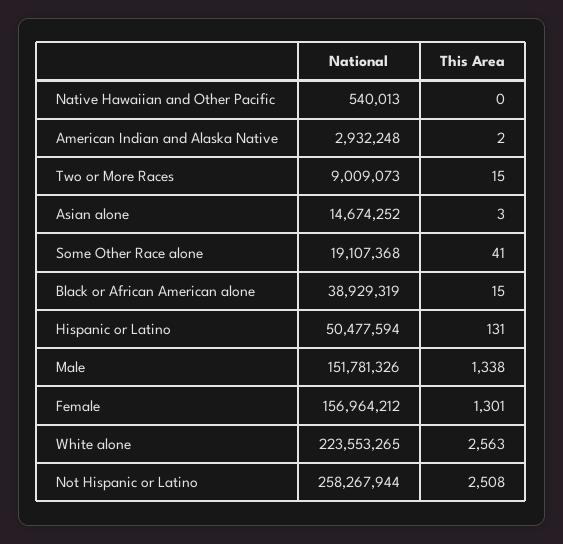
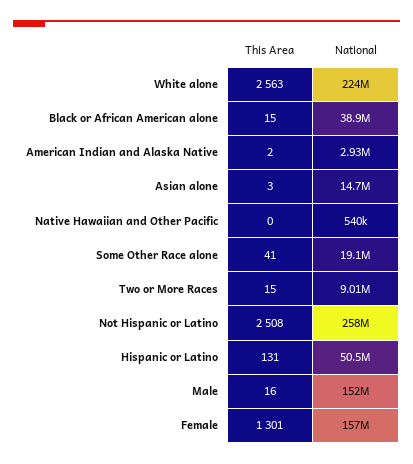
  {
    "National": {
      "Native Hawaiian and Other Pacific": 540013,
      "American Indian and Alaska Native": 2932248,
      "Two or More Races": 9009073,
      "Asian alone": 14674252,
      "Some Other Race alone": 19107368,
      "Black or African American alone": 38929319,
      "Hispanic or Latino": 50477594,
      "Male": 151781326,
      "Female": 156964212,
      "White alone": 223553265,
      "Not Hispanic or Latino": 258267944
    },
    "This Area": {
      "Native Hawaiian and Other Pacific": 0,
      "American Indian and Alaska Native": 2,
      "Two or More Races": 15,
      "Asian alone": 3,
      "Some Other Race alone": 41,
      "Black or African American alone": 15,
      "Hispanic or Latino": 131,
-     "Male": 1338,
+     "Male": 16,
      "Female": 1301,
      "White alone": 2563,
      "Not Hispanic or Latino": 2508
    }
  }

